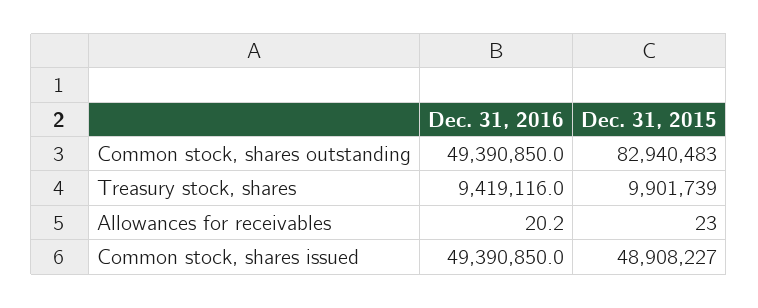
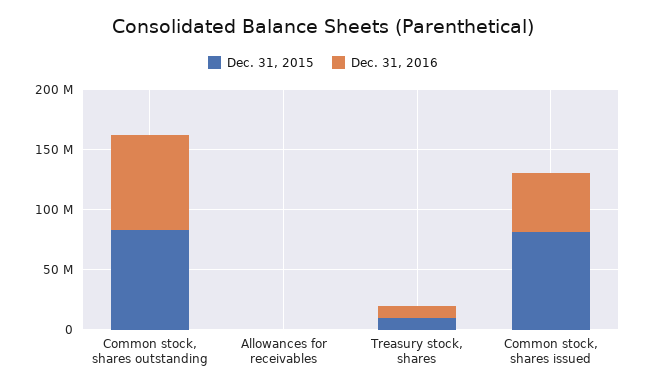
  {
    "Dec. 31, 2016": {
-     "Common stock, shares outstanding": 49390850,
+     "Common stock, shares outstanding": 80000000,
      "Treasury stock, shares": 9419116,
      "Allowances for receivables": 20.2,
      "Common stock, shares issued": 49390850
    },
    "Dec. 31, 2015": {
      "Common stock, shares outstanding": 82940483,
      "Treasury stock, shares": 9901739,
      "Allowances for receivables": 23,
-     "Common stock, shares issued": 48908227
+     "Common stock, shares issued": 80000000
    }
  }

